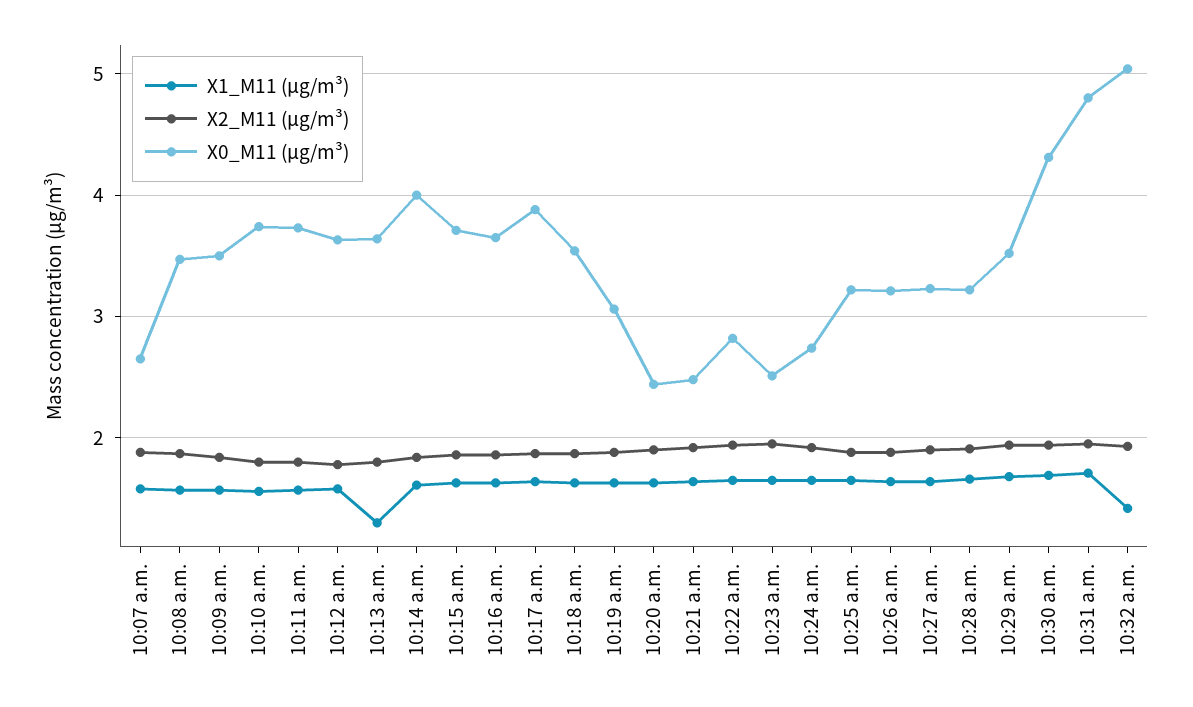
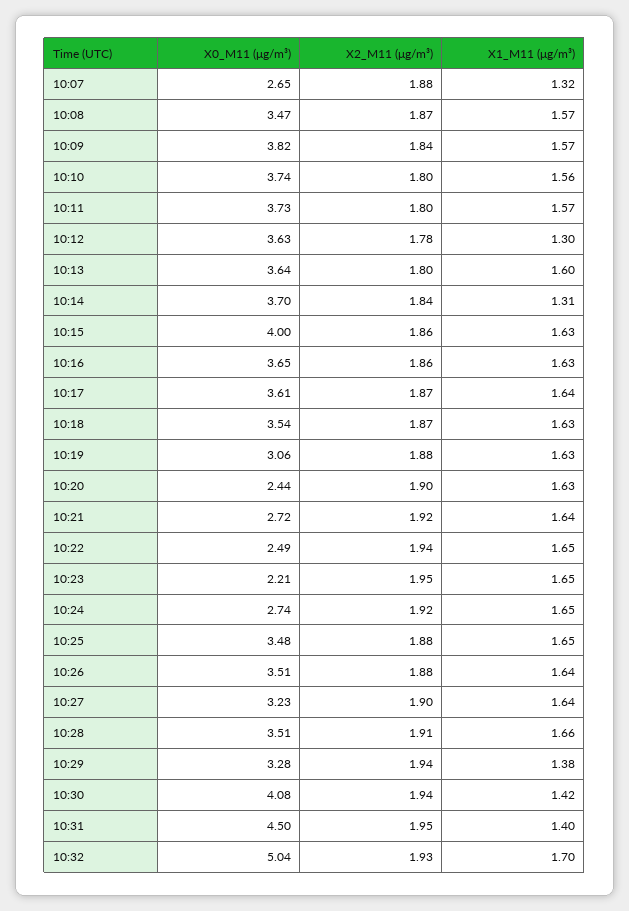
  {
    "X1_M11 (μg/m³)": {
-     "10:07 a.m.": 1.6,
+     "10:07 a.m.": 1.32,
      "10:08 a.m.": 1.57,
      "10:09 a.m.": 1.57,
      "10:10 a.m.": 1.56,
      "10:11 a.m.": 1.57,
-     "10:12 a.m.": 1.6,
+     "10:12 a.m.": 1.3,
-     "10:13 a.m.": 1.3,
+     "10:13 a.m.": 1.6,
-     "10:14 a.m.": 1.6,
+     "10:14 a.m.": 1.31,
      "10:15 a.m.": 1.63,
      "10:16 a.m.": 1.63,
      "10:17 a.m.": 1.64,
      "10:18 a.m.": 1.63,
      "10:19 a.m.": 1.63,
      "10:20 a.m.": 1.63,
      "10:21 a.m.": 1.64,
      "10:22 a.m.": 1.65,
      "10:23 a.m.": 1.65,
      "10:24 a.m.": 1.65,
      "10:25 a.m.": 1.65,
      "10:26 a.m.": 1.64,
      "10:27 a.m.": 1.64,
      "10:28 a.m.": 1.66,
-     "10:29 a.m.": 1.7,
+     "10:29 a.m.": 1.38,
-     "10:30 a.m.": 1.7,
+     "10:30 a.m.": 1.42,
-     "10:31 a.m.": 1.7,
+     "10:31 a.m.": 1.4,
-     "10:32 a.m.": 1.4
+     "10:32 a.m.": 1.7
    },
    "X2_M11 (μg/m³)": {
      "10:07 a.m.": 1.88,
      "10:08 a.m.": 1.87,
      "10:09 a.m.": 1.84,
      "10:10 a.m.": 1.8,
      "10:11 a.m.": 1.8,
      "10:12 a.m.": 1.78,
      "10:13 a.m.": 1.8,
      "10:14 a.m.": 1.84,
      "10:15 a.m.": 1.86,
      "10:16 a.m.": 1.86,
      "10:17 a.m.": 1.87,
      "10:18 a.m.": 1.87,
      "10:19 a.m.": 1.88,
      "10:20 a.m.": 1.9,
      "10:21 a.m.": 1.92,
      "10:22 a.m.": 1.94,
      "10:23 a.m.": 1.95,
      "10:24 a.m.": 1.92,
      "10:25 a.m.": 1.88,
      "10:26 a.m.": 1.88,
      "10:27 a.m.": 1.9,
      "10:28 a.m.": 1.91,
      "10:29 a.m.": 1.94,
      "10:30 a.m.": 1.94,
      "10:31 a.m.": 1.95,
      "10:32 a.m.": 1.93
    },
    "X0_M11 (μg/m³)": {
      "10:07 a.m.": 2.65,
      "10:08 a.m.": 3.47,
-     "10:09 a.m.": 3.5,
+     "10:09 a.m.": 3.82,
      "10:10 a.m.": 3.74,
      "10:11 a.m.": 3.73,
      "10:12 a.m.": 3.63,
      "10:13 a.m.": 3.64,
-     "10:14 a.m.": 4,
+     "10:14 a.m.": 3.7,
-     "10:15 a.m.": 3.7,
+     "10:15 a.m.": 4,
      "10:16 a.m.": 3.65,
-     "10:17 a.m.": 3.9,
+     "10:17 a.m.": 3.61,
      "10:18 a.m.": 3.54,
      "10:19 a.m.": 3.06,
      "10:20 a.m.": 2.44,
-     "10:21 a.m.": 2.5,
+     "10:21 a.m.": 2.72,
-     "10:22 a.m.": 2.8,
+     "10:22 a.m.": 2.49,
-     "10:23 a.m.": 2.5,
+     "10:23 a.m.": 2.21,
      "10:24 a.m.": 2.74,
-     "10:25 a.m.": 3.2,
+     "10:25 a.m.": 3.48,
-     "10:26 a.m.": 3.2,
+     "10:26 a.m.": 3.51,
      "10:27 a.m.": 3.23,
-     "10:28 a.m.": 3.2,
+     "10:28 a.m.": 3.51,
-     "10:29 a.m.": 3.5,
+     "10:29 a.m.": 3.28,
-     "10:30 a.m.": 4.3,
+     "10:30 a.m.": 4.08,
-     "10:31 a.m.": 4.8,
+     "10:31 a.m.": 4.5,
      "10:32 a.m.": 5.04
    }
  }

